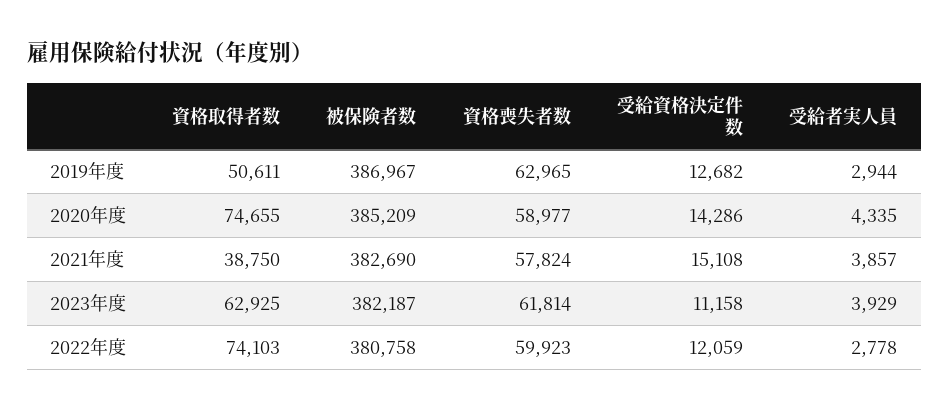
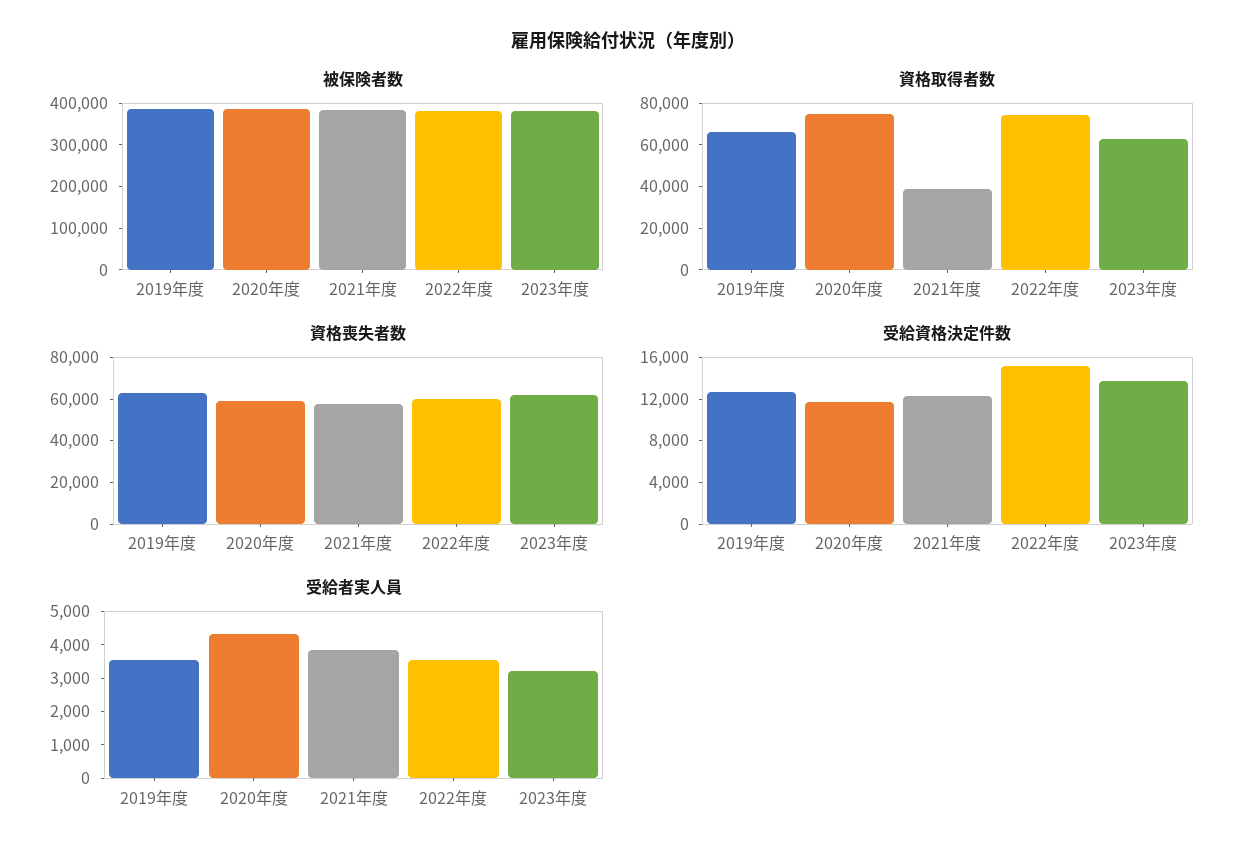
  {
    "資格取得者数": {
-     "2019年度": 50611,
+     "2019年度": 65000,
      "2020年度": 74655,
      "2021年度": 38750,
      "2023年度": 62925,
      "2022年度": 74103
    },
    "被保険者数": {
      "2019年度": 386967,
      "2020年度": 385209,
      "2021年度": 382690,
      "2023年度": 382187,
      "2022年度": 380758
    },
    "資格喪失者数": {
      "2019年度": 62965,
      "2020年度": 58977,
      "2021年度": 57824,
      "2023年度": 61814,
      "2022年度": 59923
    },
    "受給資格決定件数": {
      "2019年度": 12682,
-     "2020年度": 14286,
+     "2020年度": 12000,
-     "2021年度": 15108,
+     "2021年度": 12000,
-     "2023年度": 11158,
+     "2023年度": 14000,
-     "2022年度": 12059
+     "2022年度": 15000
    },
    "受給者実人員": {
-     "2019年度": 2944,
+     "2019年度": 3500,
      "2020年度": 4335,
      "2021年度": 3857,
-     "2023年度": 3929,
+     "2023年度": 3250,
-     "2022年度": 2778
+     "2022年度": 3500
    }
  }

